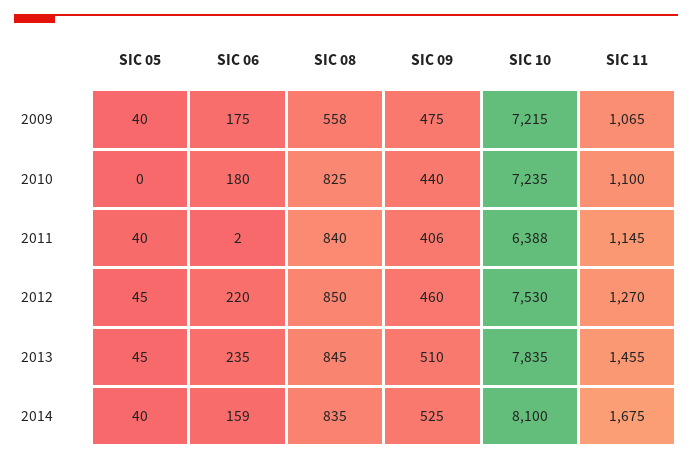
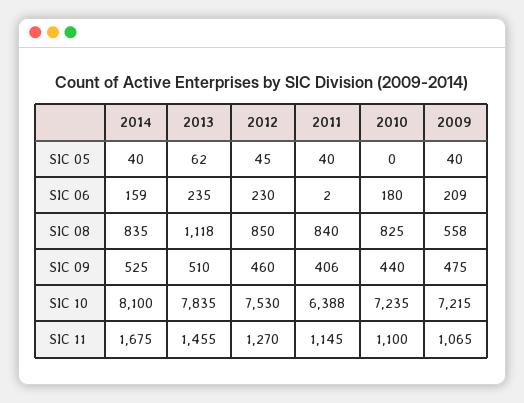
  {
    "SIC 05": {
      "2009": 40,
      "2010": 0,
      "2011": 40,
      "2012": 45,
-     "2013": 45,
+     "2013": 62,
      "2014": 40
    },
    "SIC 06": {
-     "2009": 175,
+     "2009": 209,
      "2010": 180,
      "2011": 2,
-     "2012": 220,
+     "2012": 230,
      "2013": 235,
      "2014": 159
    },
    "SIC 08": {
      "2009": 558,
      "2010": 825,
      "2011": 840,
      "2012": 850,
-     "2013": 845,
+     "2013": 1118,
      "2014": 835
    },
    "SIC 09": {
      "2009": 475,
      "2010": 440,
      "2011": 406,
      "2012": 460,
      "2013": 510,
      "2014": 525
    },
    "SIC 10": {
      "2009": 7215,
      "2010": 7235,
      "2011": 6388,
      "2012": 7530,
      "2013": 7835,
      "2014": 8100
    },
    "SIC 11": {
      "2009": 1065,
      "2010": 1100,
      "2011": 1145,
      "2012": 1270,
      "2013": 1455,
      "2014": 1675
    }
  }

